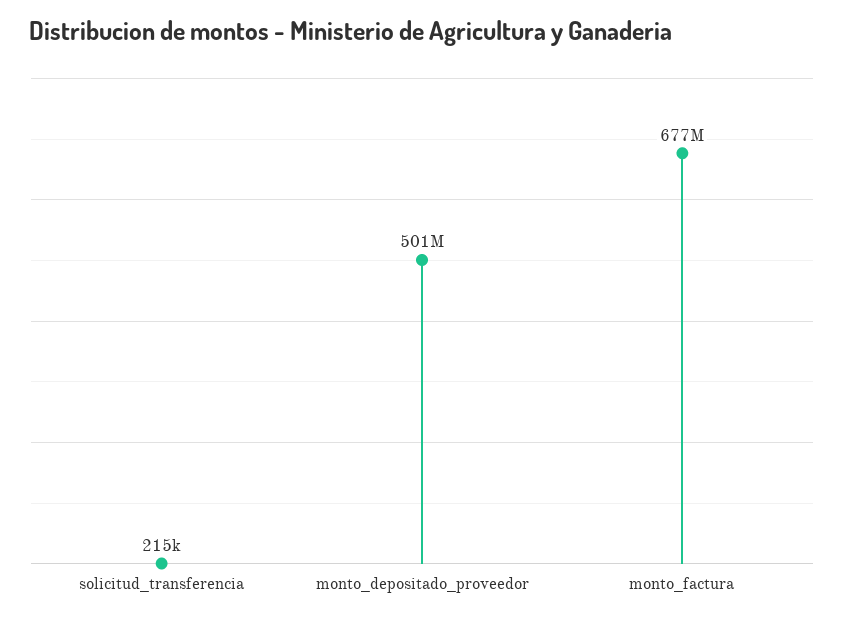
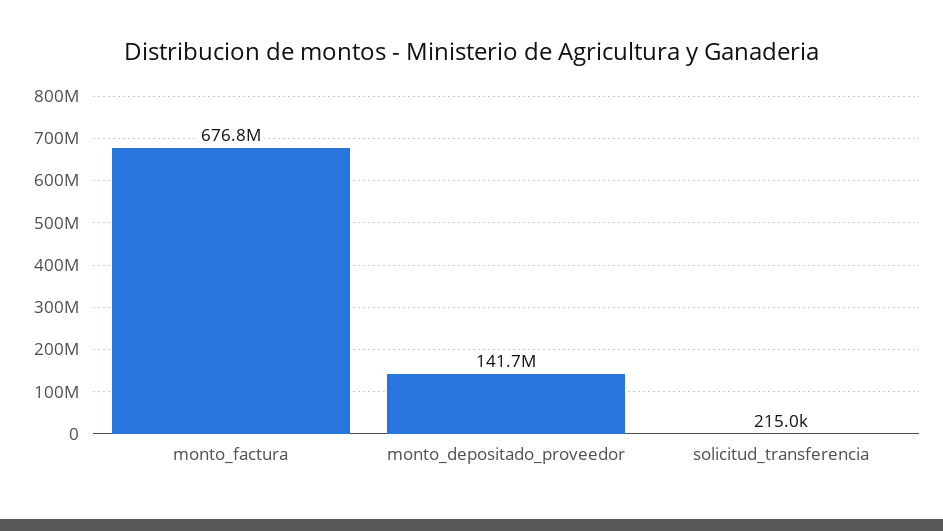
  {
    "solicitud_transferencia": 215000,
-   "monto_depositado_proveedor": 501000000,
+   "monto_depositado_proveedor": 141700000,
    "monto_factura": 676800000
  }

